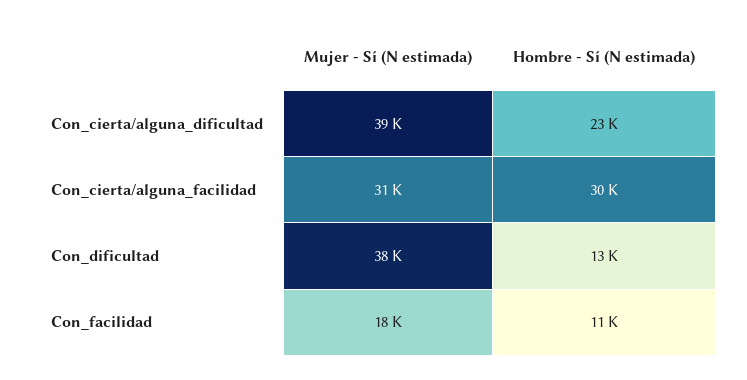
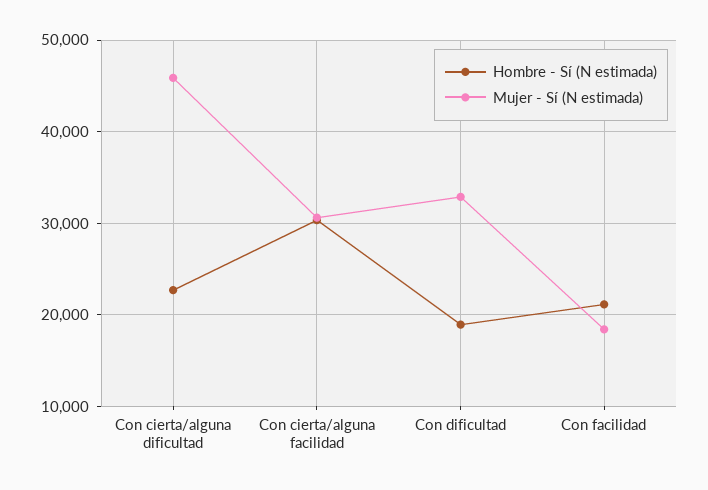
  {
    "Mujer - Sí (N estimada)": {
-     "Con_cierta/alguna_dificultad": 39000,
+     "Con_cierta/alguna_dificultad": 46000,
      "Con_cierta/alguna_facilidad": 31000,
-     "Con_dificultad": 38000,
+     "Con_dificultad": 33000,
      "Con_facilidad": 18000
    },
    "Hombre - Sí (N estimada)": {
      "Con_cierta/alguna_dificultad": 23000,
      "Con_cierta/alguna_facilidad": 30000,
-     "Con_dificultad": 13000,
+     "Con_dificultad": 19000,
-     "Con_facilidad": 11000
+     "Con_facilidad": 21000
    }
  }

